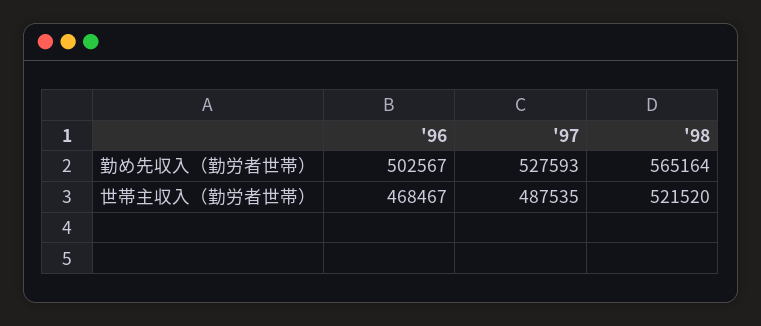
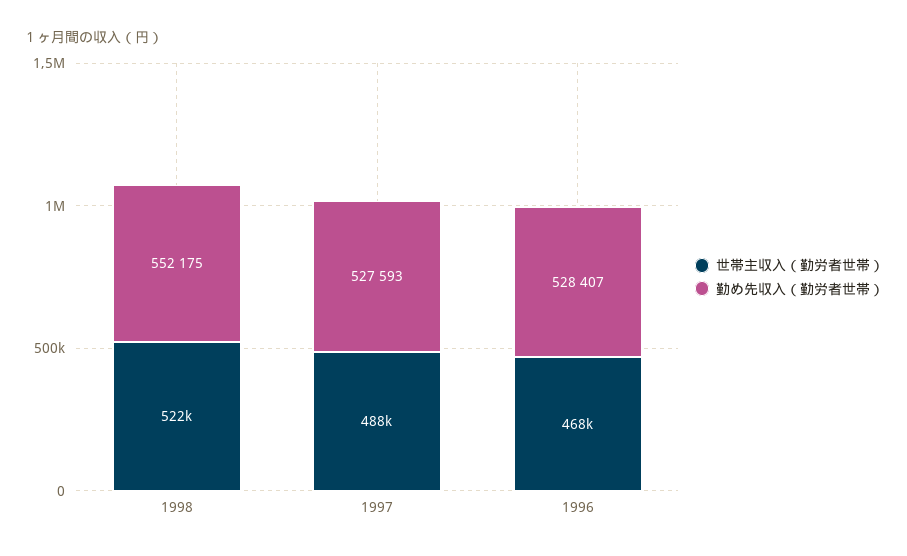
  {
    "勤め先収入（勤労者世帯）": {
-     "'96": 502567,
+     "'96": 528407,
      "'97": 527593,
-     "'98": 565164
+     "'98": 552175
    },
    "世帯主収入（勤労者世帯）": {
      "'96": 468467,
      "'97": 487535,
      "'98": 521520
    }
  }

